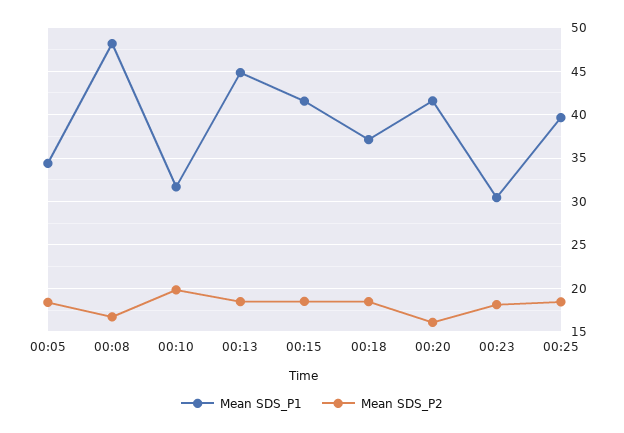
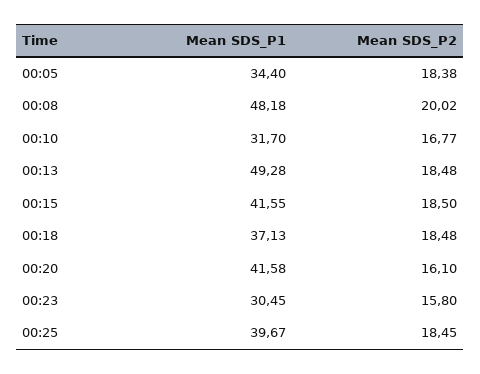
  {
    "Mean SDS_P1": {
      "00:05": 34.4,
      "00:08": 48.18,
      "00:10": 31.7,
-     "00:13": 45,
+     "00:13": 49.28,
      "00:15": 41.55,
      "00:18": 37.13,
      "00:20": 41.58,
      "00:23": 30.45,
      "00:25": 39.67
    },
    "Mean SDS_P2": {
      "00:05": 18.38,
-     "00:08": 17,
+     "00:08": 20.02,
-     "00:10": 20,
+     "00:10": 16.77,
      "00:13": 18.48,
      "00:15": 18.5,
      "00:18": 18.48,
      "00:20": 16.1,
-     "00:23": 18,
+     "00:23": 15.8,
      "00:25": 18.45
    }
  }

